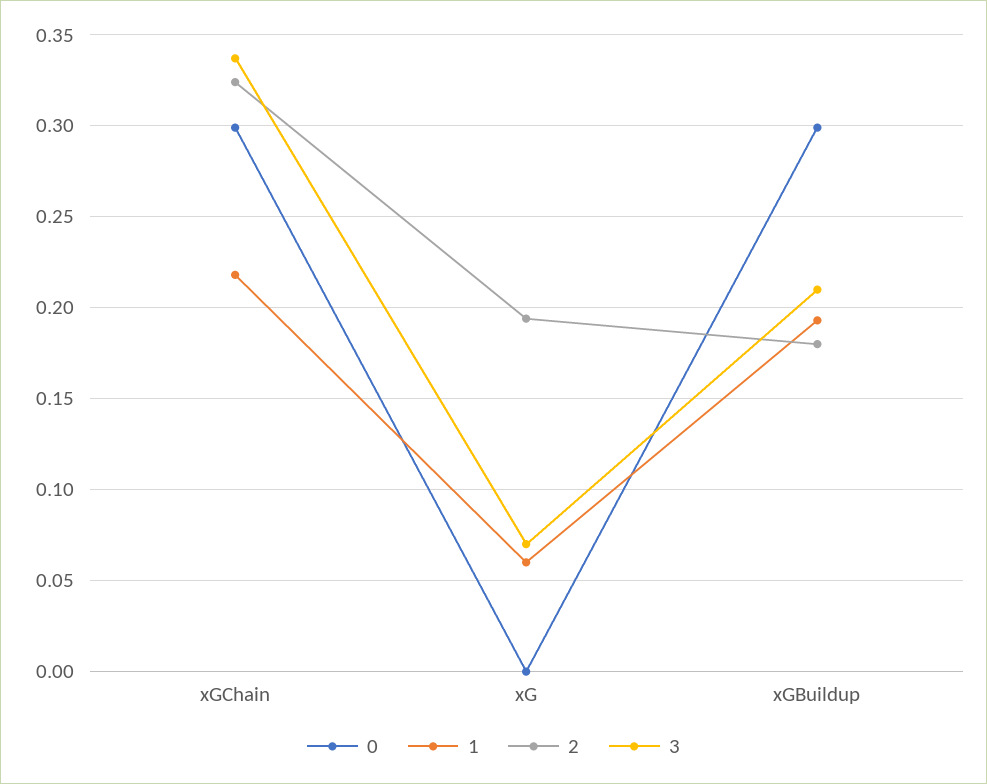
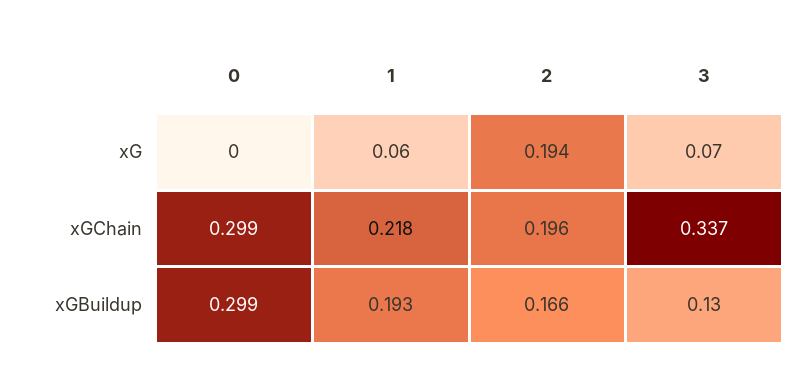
  {
    "0": {
      "xGChain": 0.299,
      "xG": 0,
      "xGBuildup": 0.299
    },
    "1": {
      "xGChain": 0.218,
      "xG": 0.06,
      "xGBuildup": 0.193
    },
    "2": {
-     "xGChain": 0.325,
+     "xGChain": 0.196,
      "xG": 0.194,
-     "xGBuildup": 0.18
+     "xGBuildup": 0.166
    },
    "3": {
      "xGChain": 0.337,
      "xG": 0.07,
-     "xGBuildup": 0.21
+     "xGBuildup": 0.13
    }
  }

